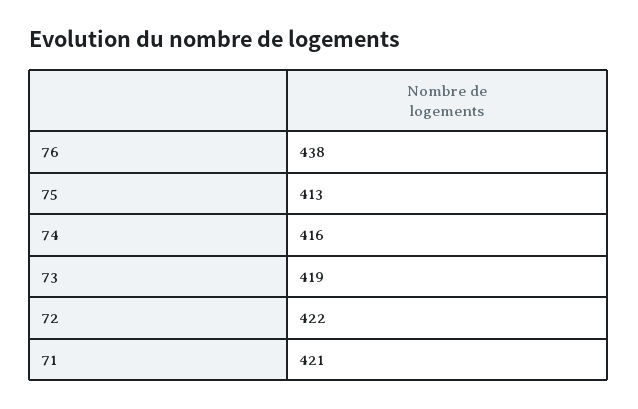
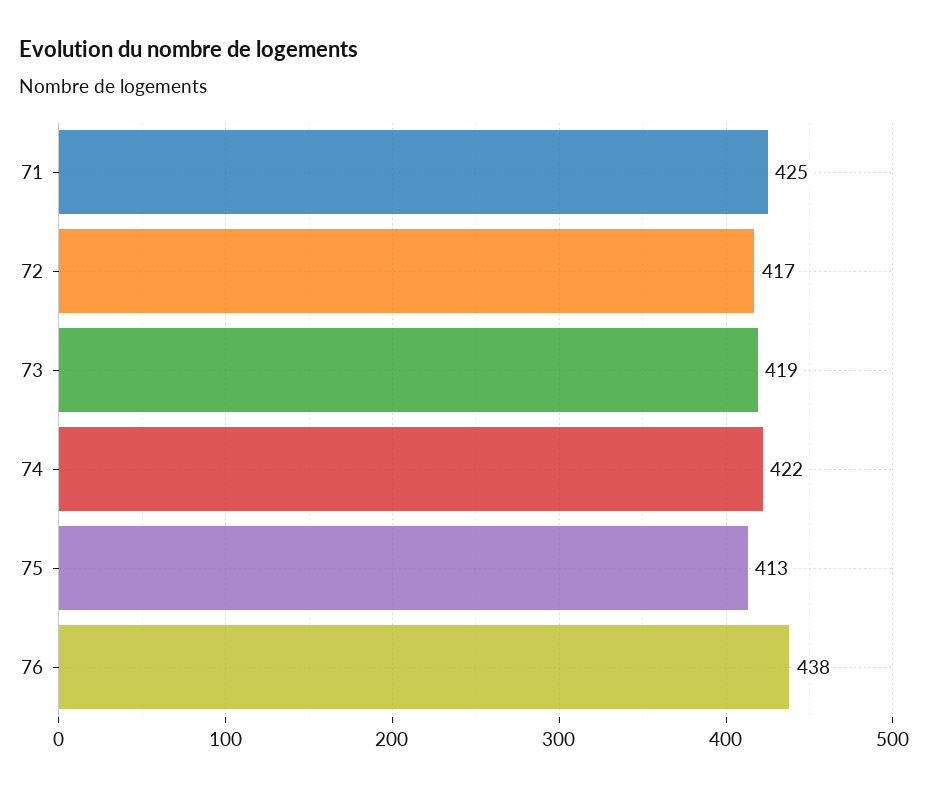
  {
    "76": 438,
    "75": 413,
-   "74": 416,
+   "74": 422,
    "73": 419,
-   "72": 422,
+   "72": 417,
-   "71": 421
+   "71": 425
  }

